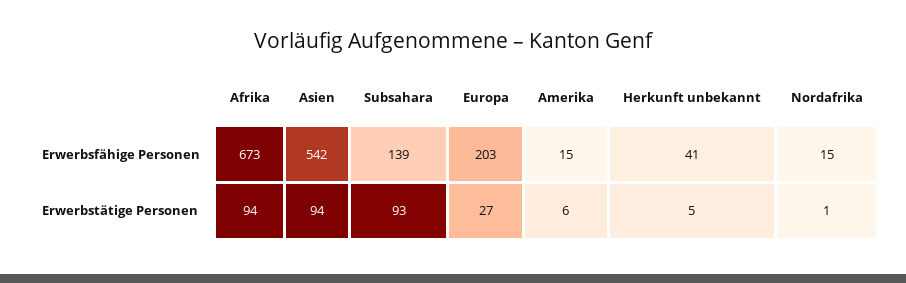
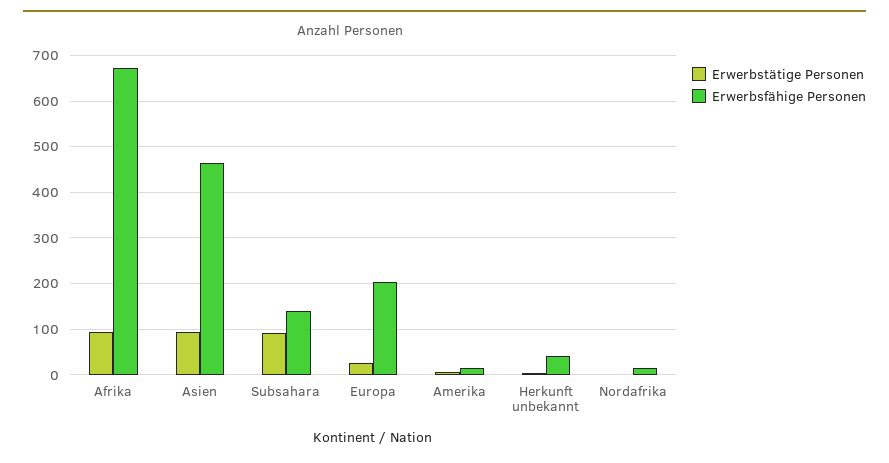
  {
    "Erwerbsfähige Personen": {
      "Afrika": 673,
-     "Asien": 542,
+     "Asien": 460,
      "Subsahara": 139,
      "Europa": 203,
      "Amerika": 15,
      "Herkunft unbekannt": 41,
      "Nordafrika": 15
    },
    "Erwerbstätige Personen": {
      "Afrika": 94,
      "Asien": 94,
      "Subsahara": 93,
      "Europa": 27,
      "Amerika": 6,
      "Herkunft unbekannt": 5,
      "Nordafrika": 1
    }
  }

